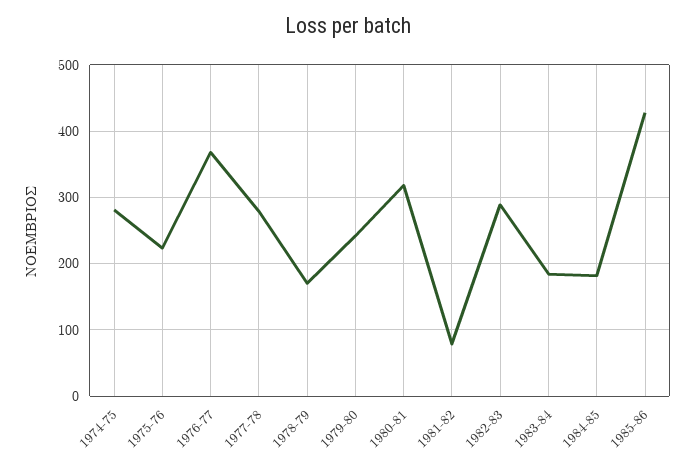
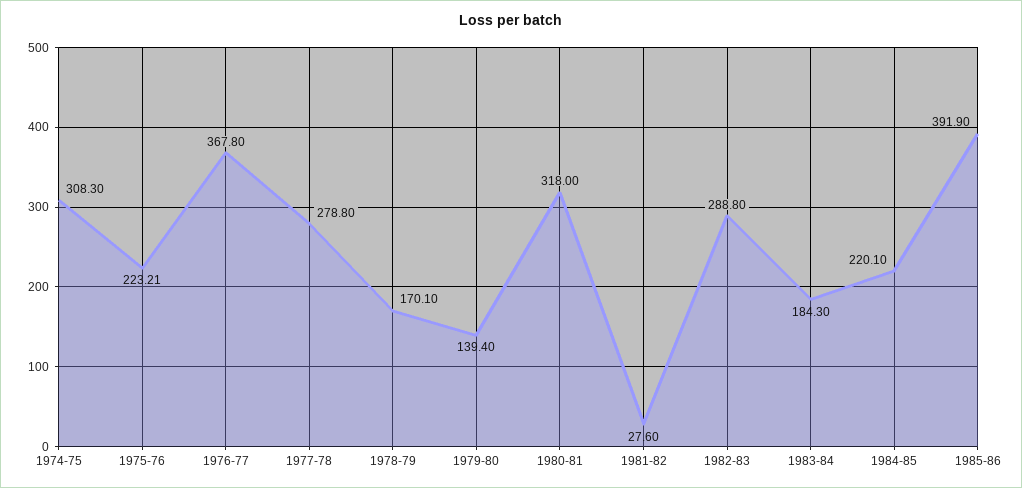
  {
-   "1974-75": 280,
+   "1974-75": 308.3,
    "1975-76": 223.21,
    "1976-77": 367.8,
    "1977-78": 278.8,
    "1978-79": 170.1,
-   "1979-80": 240,
+   "1979-80": 139.4,
    "1980-81": 318,
-   "1981-82": 80,
+   "1981-82": 27.6,
    "1982-83": 288.8,
    "1983-84": 184.3,
-   "1984-85": 180,
+   "1984-85": 220.1,
-   "1985-86": 430
+   "1985-86": 391.9
  }

